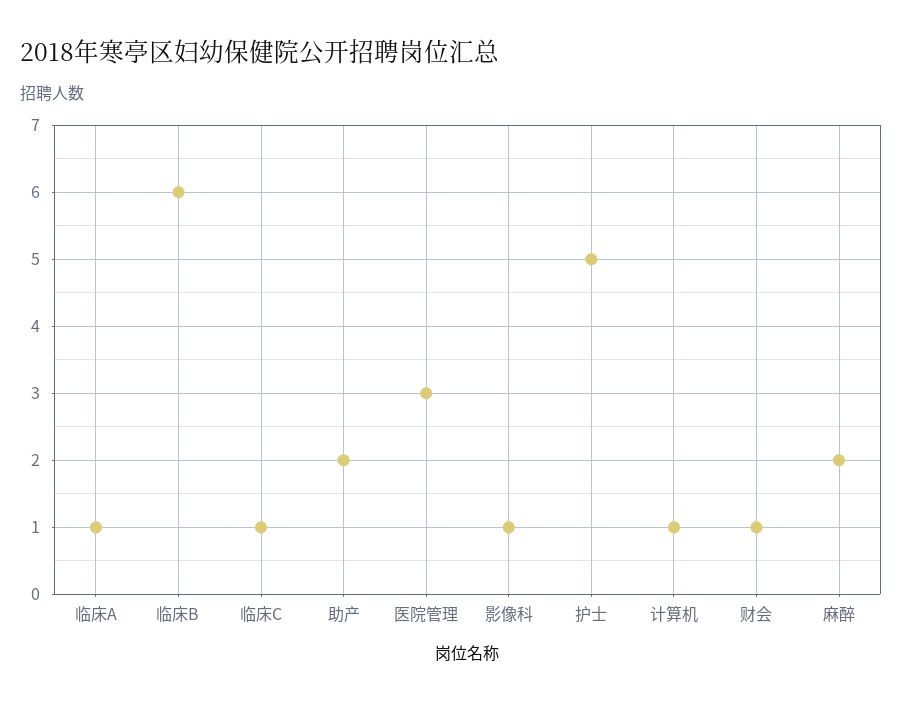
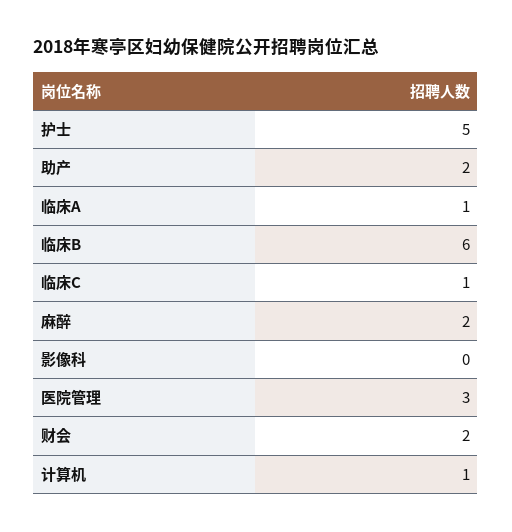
  {
    "临床A": 1,
    "临床B": 6,
    "临床C": 1,
    "助产": 2,
    "医院管理": 3,
-   "影像科": 1,
+   "影像科": 0,
    "护士": 5,
    "计算机": 1,
-   "财会": 1,
+   "财会": 2,
    "麻醉": 2
  }

